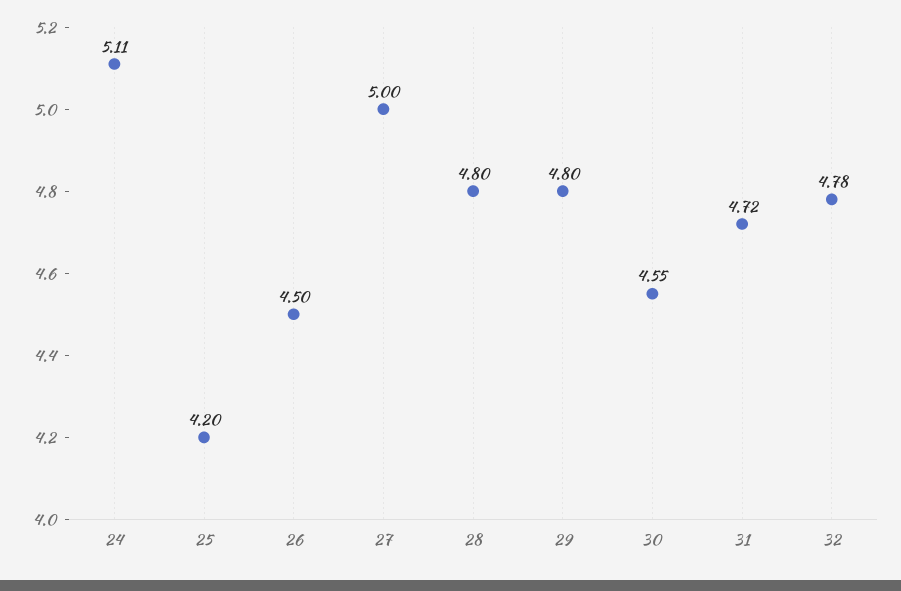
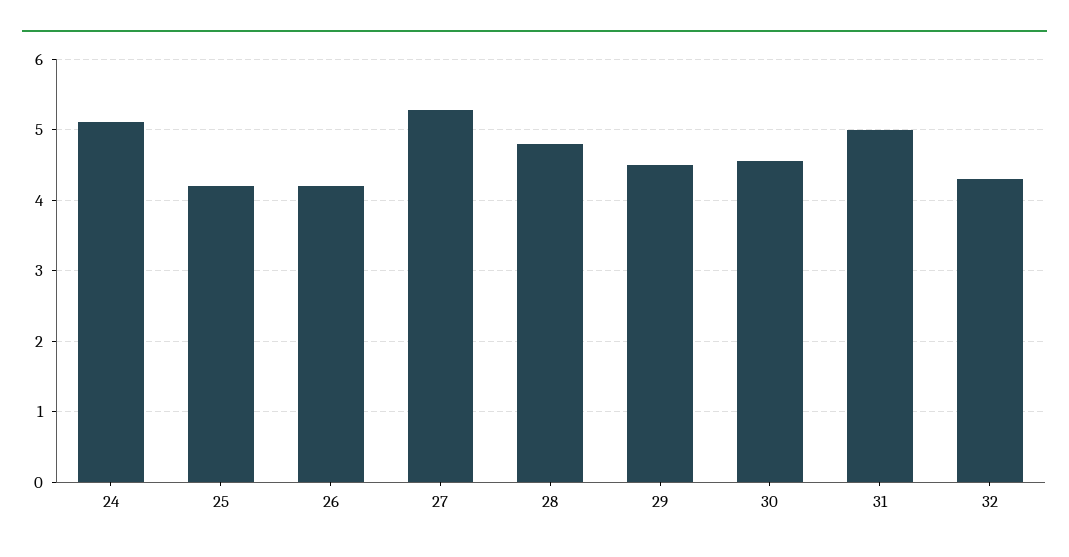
  {
    "24": 5.11,
    "25": 4.2,
-   "26": 4.5,
+   "26": 4.2,
-   "27": 5,
+   "27": 5.3,
    "28": 4.8,
-   "29": 4.8,
+   "29": 4.5,
    "30": 4.55,
-   "31": 4.72,
+   "31": 5,
-   "32": 4.78
+   "32": 4.3
  }

